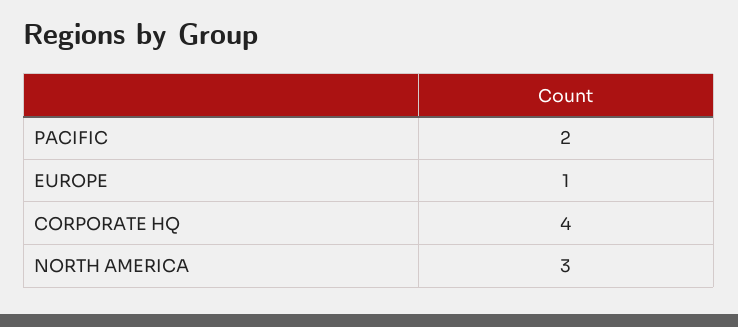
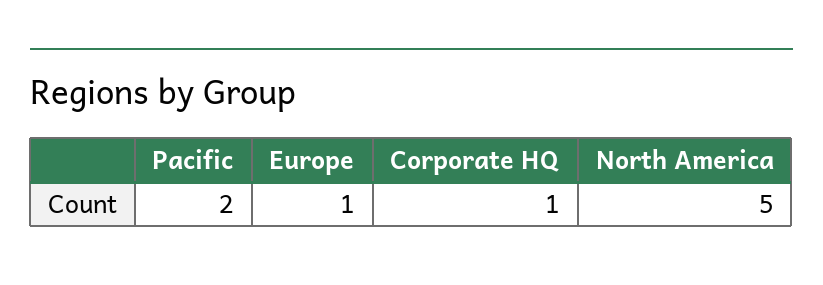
  {
    "PACIFIC": 2,
    "EUROPE": 1,
-   "CORPORATE HQ": 4,
+   "CORPORATE HQ": 1,
-   "NORTH AMERICA": 3
+   "NORTH AMERICA": 5
  }

